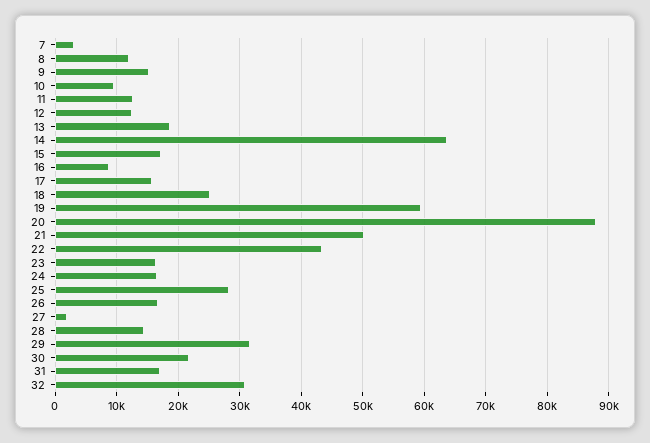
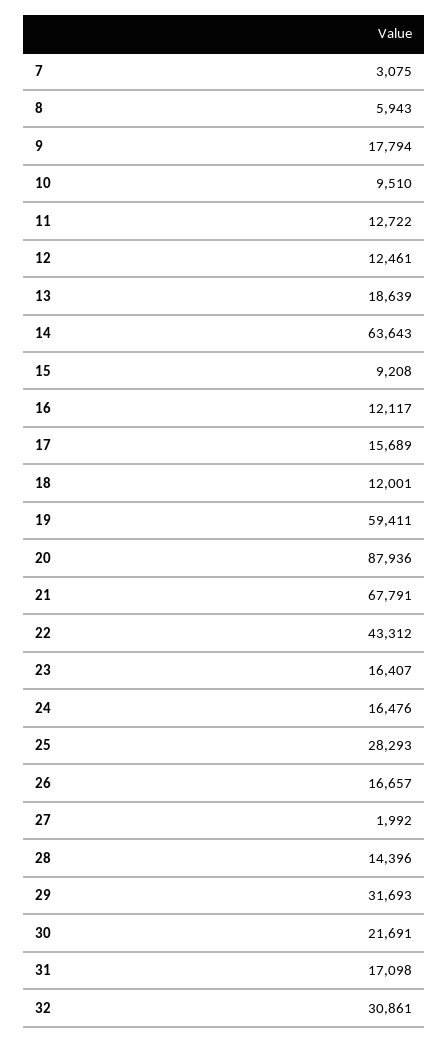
  {
    "7": 3075,
-   "8": 12000,
+   "8": 5943,
-   "9": 15000,
+   "9": 17794,
    "10": 9510,
    "11": 12722,
    "12": 12461,
    "13": 18639,
    "14": 63643,
-   "15": 17000,
+   "15": 9208,
-   "16": 9000,
+   "16": 12117,
    "17": 15689,
-   "18": 25000,
+   "18": 12001,
    "19": 59411,
    "20": 87936,
-   "21": 50000,
+   "21": 67791,
    "22": 43312,
    "23": 16407,
    "24": 16476,
    "25": 28293,
    "26": 16657,
    "27": 1992,
    "28": 14396,
    "29": 31693,
    "30": 21691,
    "31": 17098,
    "32": 30861
  }

